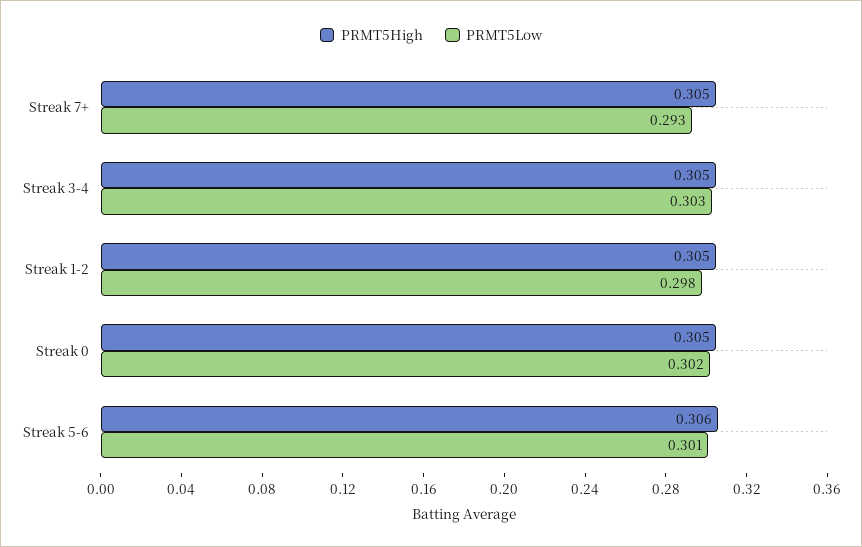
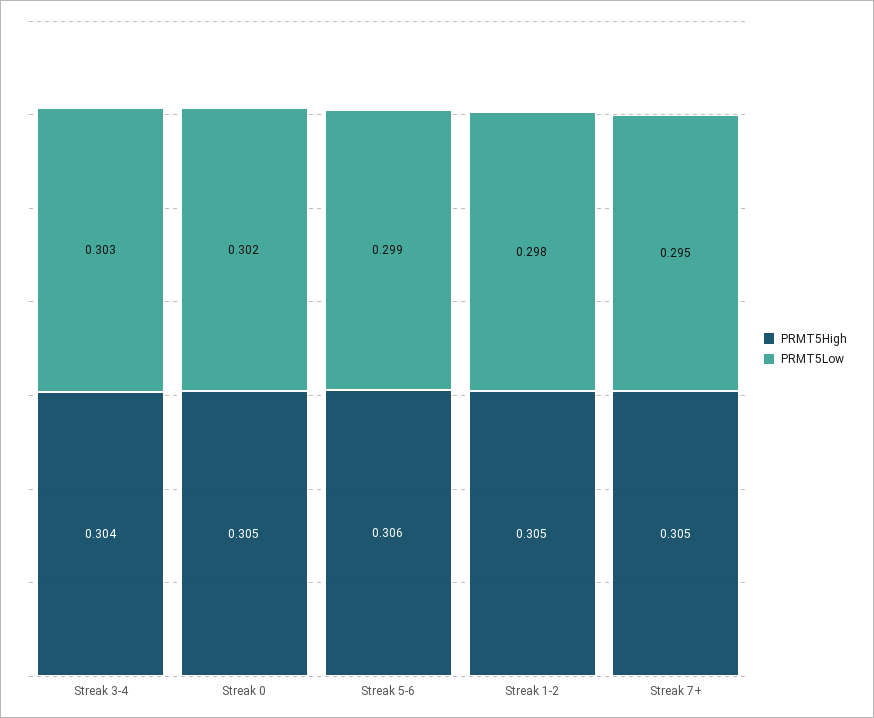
  {
    "PRMT5High": {
      "Streak 7+": 0.305,
-     "Streak 3-4": 0.305,
+     "Streak 3-4": 0.304,
      "Streak 1-2": 0.305,
      "Streak 0": 0.305,
      "Streak 5-6": 0.306
    },
    "PRMT5Low": {
-     "Streak 7+": 0.293,
+     "Streak 7+": 0.295,
      "Streak 3-4": 0.303,
      "Streak 1-2": 0.298,
      "Streak 0": 0.302,
-     "Streak 5-6": 0.301
+     "Streak 5-6": 0.299
    }
  }

